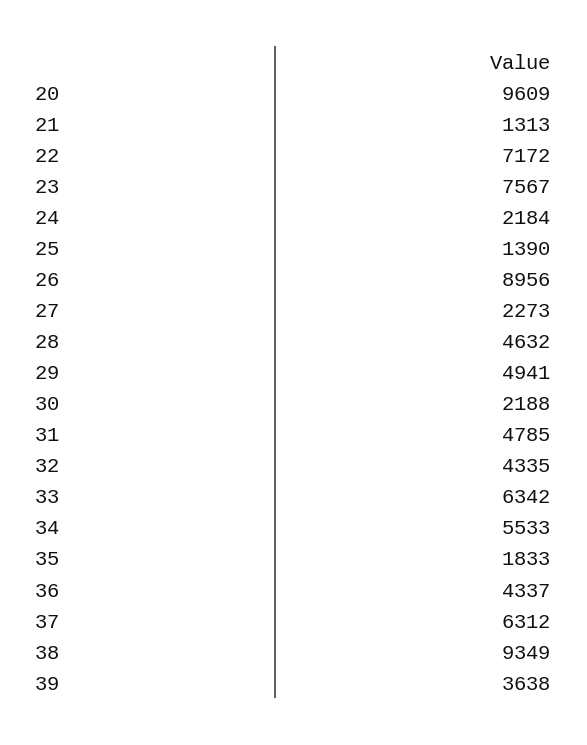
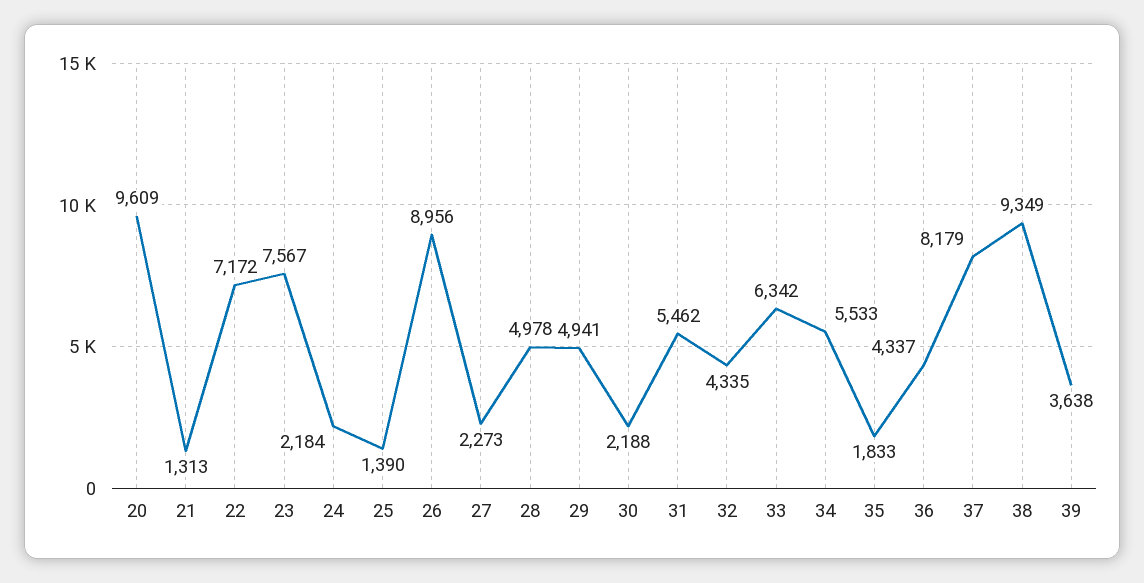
  {
    "20": 9609,
    "21": 1313,
    "22": 7172,
    "23": 7567,
    "24": 2184,
    "25": 1390,
    "26": 8956,
    "27": 2273,
-   "28": 4632,
+   "28": 4978,
    "29": 4941,
    "30": 2188,
-   "31": 4785,
+   "31": 5462,
    "32": 4335,
    "33": 6342,
    "34": 5533,
    "35": 1833,
    "36": 4337,
-   "37": 6312,
+   "37": 8179,
    "38": 9349,
    "39": 3638
  }

